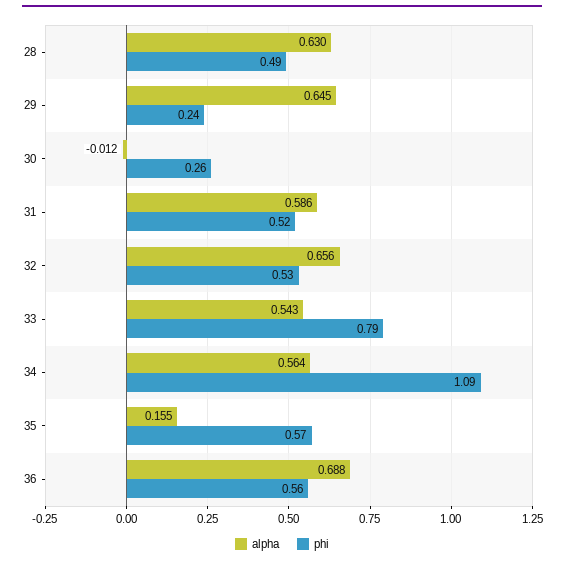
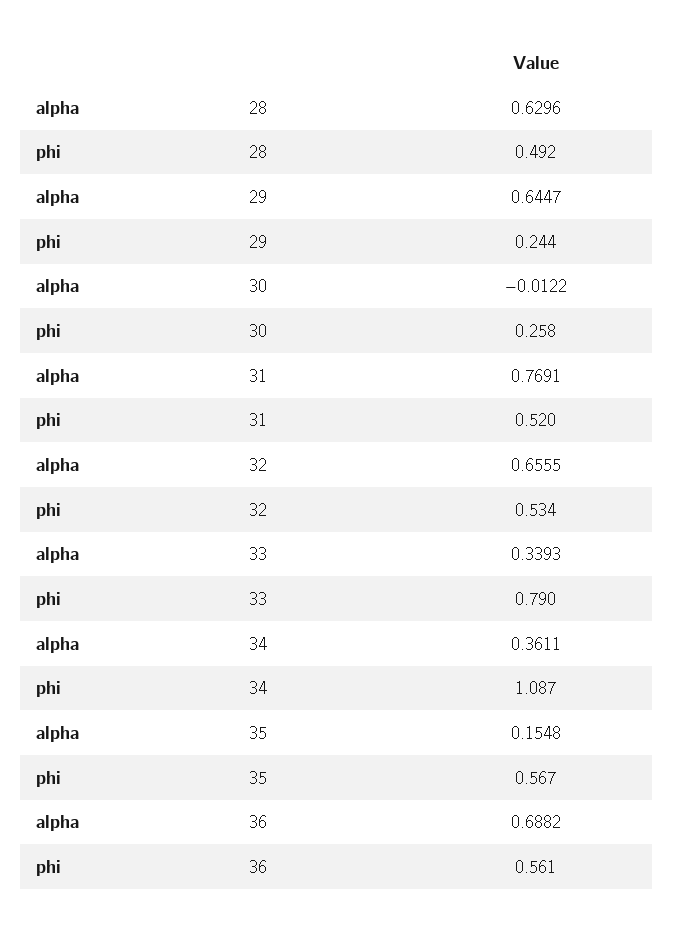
  {
    "alpha": {
      "28": 0.6296,
      "29": 0.6447,
      "30": -0.0122,
-     "31": 0.586,
+     "31": 0.7691,
      "32": 0.6555,
-     "33": 0.543,
+     "33": 0.3393,
-     "34": 0.564,
+     "34": 0.3611,
      "35": 0.1548,
      "36": 0.6882
    },
    "phi": {
      "28": 0.492,
      "29": 0.244,
      "30": 0.258,
      "31": 0.52,
      "32": 0.534,
      "33": 0.79,
      "34": 1.087,
      "35": 0.567,
      "36": 0.561
    }
  }

